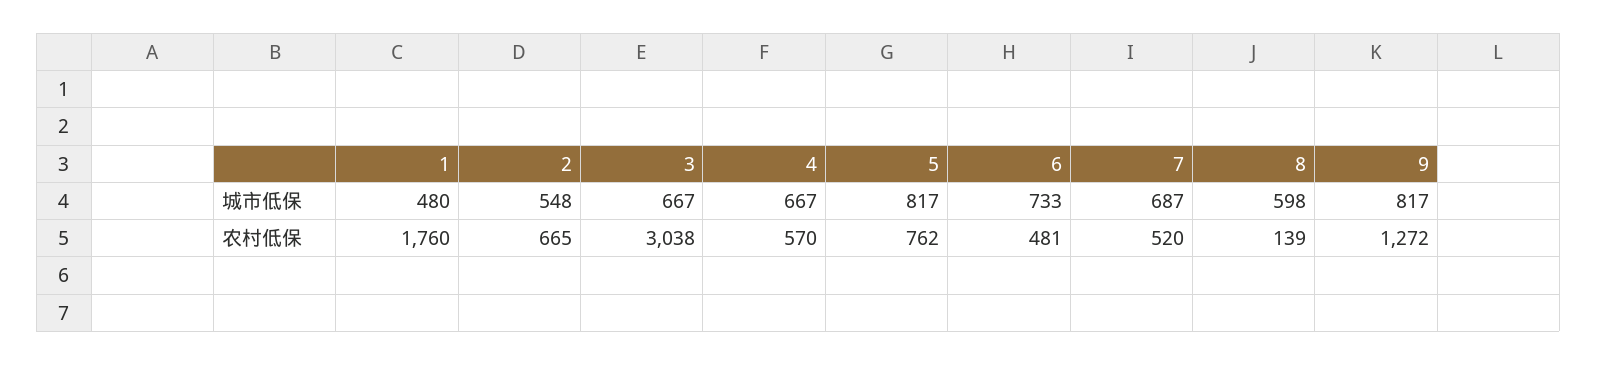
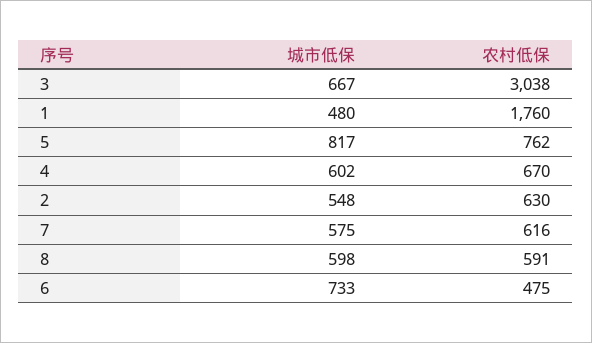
  {
    "1": {
      "城市低保": 480,
      "农村低保": 1760
    },
    "2": {
      "城市低保": 548,
-     "农村低保": 665
+     "农村低保": 630
    },
    "3": {
      "城市低保": 667,
      "农村低保": 3038
    },
    "4": {
-     "城市低保": 667,
+     "城市低保": 602,
-     "农村低保": 570
+     "农村低保": 670
    },
    "5": {
      "城市低保": 817,
      "农村低保": 762
    },
    "6": {
      "城市低保": 733,
-     "农村低保": 481
+     "农村低保": 475
    },
    "7": {
-     "城市低保": 687,
+     "城市低保": 575,
-     "农村低保": 520
+     "农村低保": 616
    },
    "8": {
      "城市低保": 598,
-     "农村低保": 139
+     "农村低保": 591
-   },
+   }
-   "9": {
-     "城市低保": 817,
-     "农村低保": 1272
-   }
  }

